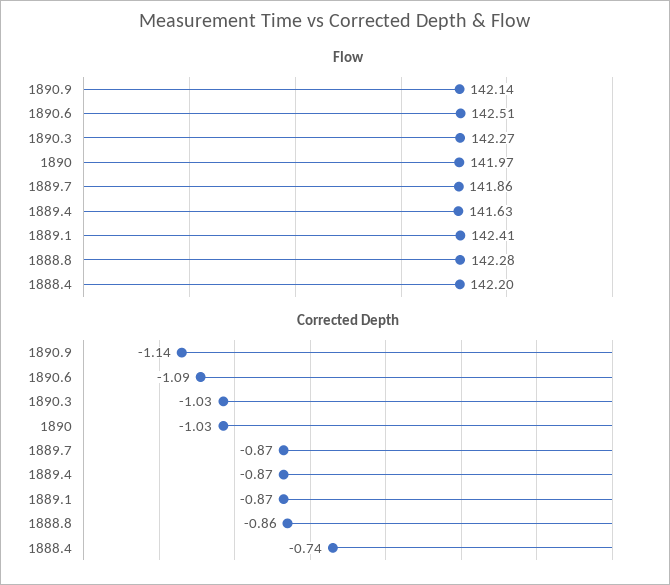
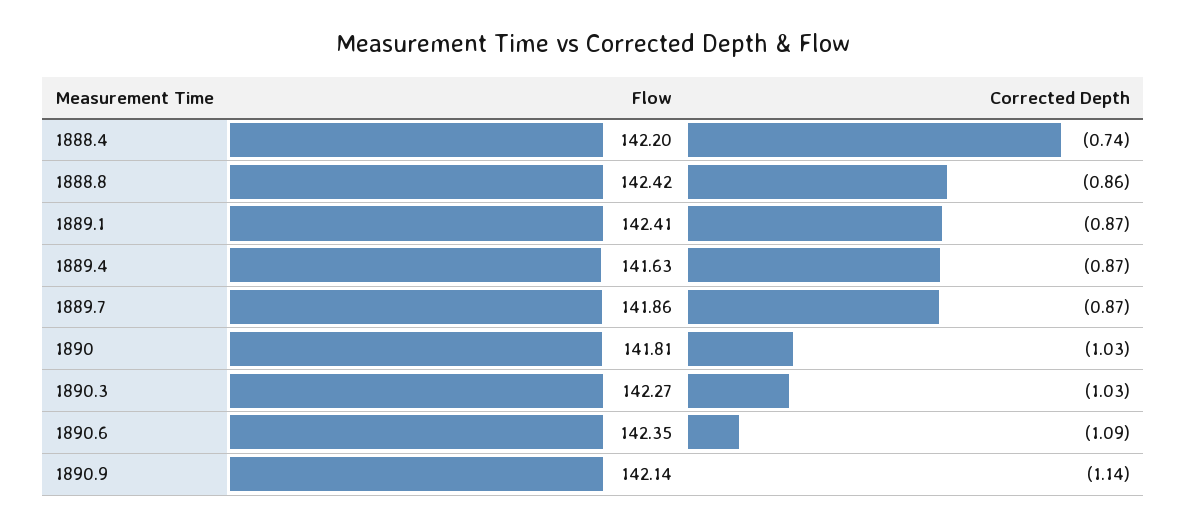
  {
    "Flow": {
      "1890.9": 142.14,
-     "1890.6": 142.51,
+     "1890.6": 142.35,
      "1890.3": 142.27,
-     "1890": 141.97,
+     "1890": 141.81,
      "1889.7": 141.86,
      "1889.4": 141.63,
      "1889.1": 142.41,
-     "1888.8": 142.28,
+     "1888.8": 142.42,
      "1888.4": 142.2
    },
    "Corrected Depth": {
      "1890.9": -1.14,
      "1890.6": -1.09,
      "1890.3": -1.03,
      "1890": -1.03,
      "1889.7": -0.87,
      "1889.4": -0.87,
      "1889.1": -0.87,
      "1888.8": -0.86,
      "1888.4": -0.74
    }
  }

